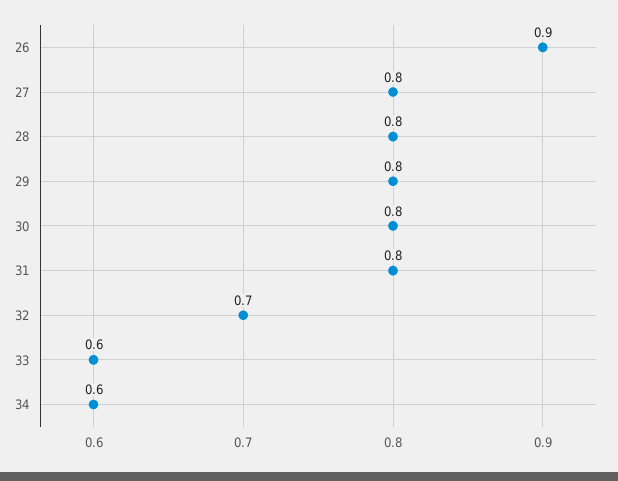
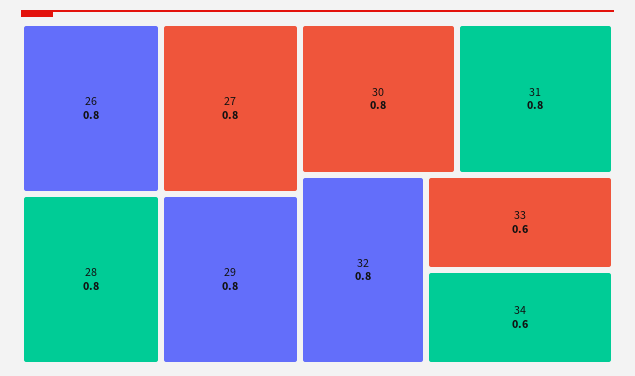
  {
-   "26": 0.9,
+   "26": 0.8,
    "27": 0.8,
    "28": 0.8,
    "29": 0.8,
    "30": 0.8,
    "31": 0.8,
-   "32": 0.7,
+   "32": 0.8,
    "33": 0.6,
    "34": 0.6
  }

